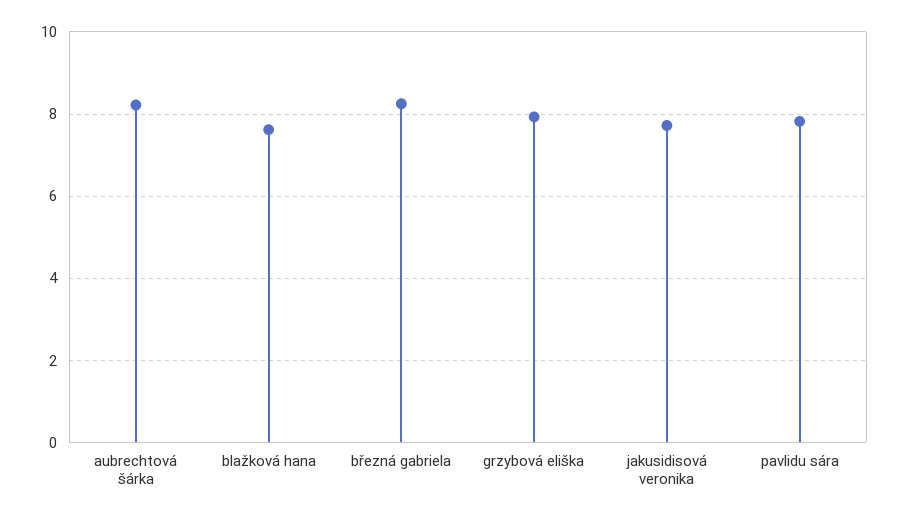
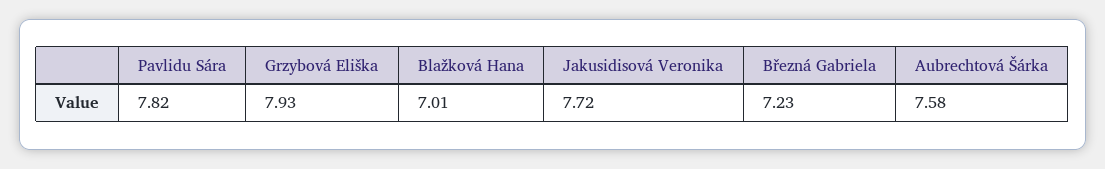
  {
-   "aubrechtová šárka": 8.2,
+   "aubrechtová šárka": 7.58,
-   "blažková hana": 7.6,
+   "blažková hana": 7.01,
-   "březná gabriela": 8.2,
+   "březná gabriela": 7.23,
    "grzybová eliška": 7.93,
    "jakusidisová veronika": 7.72,
    "pavlidu sára": 7.82
  }

